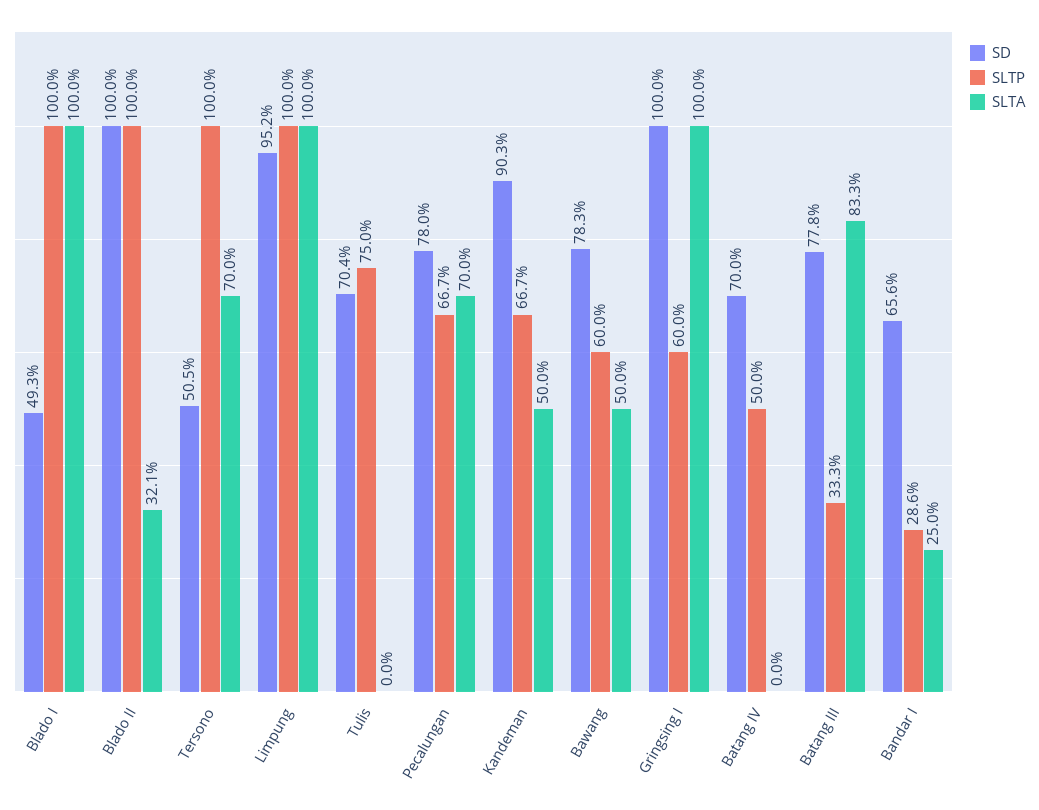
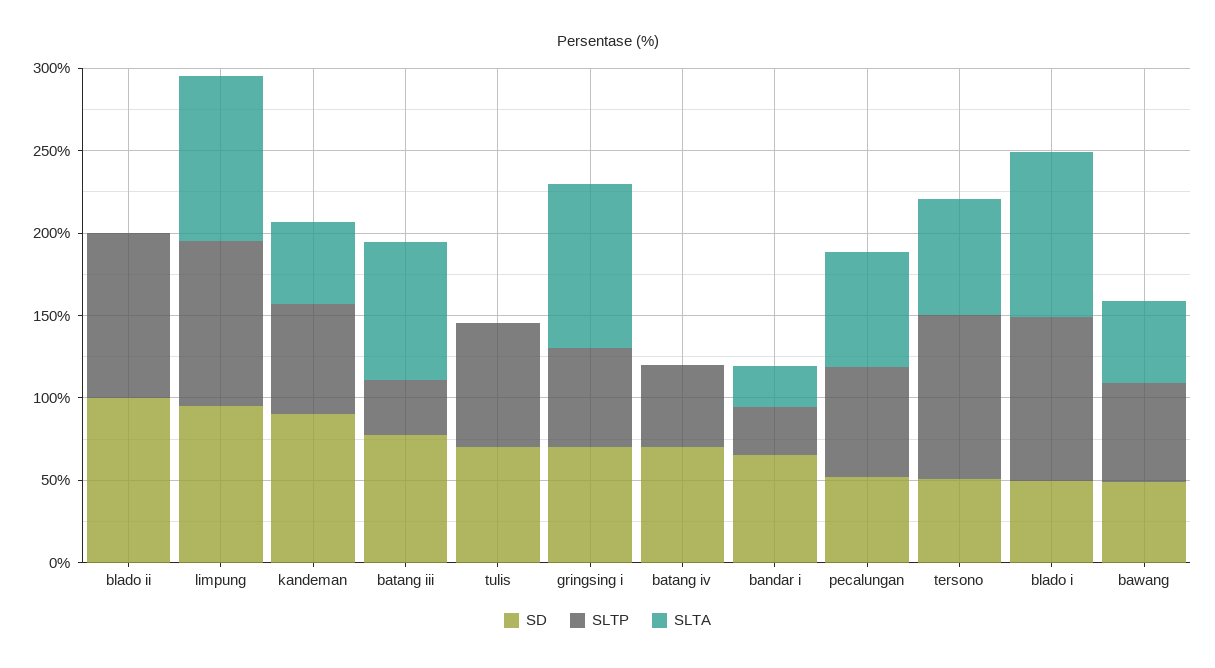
  {
    "SD": {
      "Blado I": 49.3,
      "Blado II": 100,
      "Tersono": 50.5,
      "Limpung": 95.2,
      "Tulis": 70.4,
-     "Pecalungan": 78,
+     "Pecalungan": 50,
      "Kandeman": 90.3,
-     "Bawang": 78.3,
+     "Bawang": 50,
-     "Gringsing I": 100,
+     "Gringsing I": 70,
      "Batang IV": 70,
      "Batang III": 77.8,
      "Bandar I": 65.6
    },
    "SLTP": {
      "Blado I": 100,
      "Blado II": 100,
      "Tersono": 100,
      "Limpung": 100,
      "Tulis": 75,
      "Pecalungan": 66.7,
      "Kandeman": 66.7,
      "Bawang": 60,
      "Gringsing I": 60,
      "Batang IV": 50,
      "Batang III": 33.3,
      "Bandar I": 28.6
    },
    "SLTA": {
      "Blado I": 100,
-     "Blado II": 32.1,
+     "Blado II": 0,
      "Tersono": 70,
      "Limpung": 100,
      "Tulis": 0,
      "Pecalungan": 70,
      "Kandeman": 50,
      "Bawang": 50,
      "Gringsing I": 100,
      "Batang IV": 0,
      "Batang III": 83.3,
      "Bandar I": 25
    }
  }

